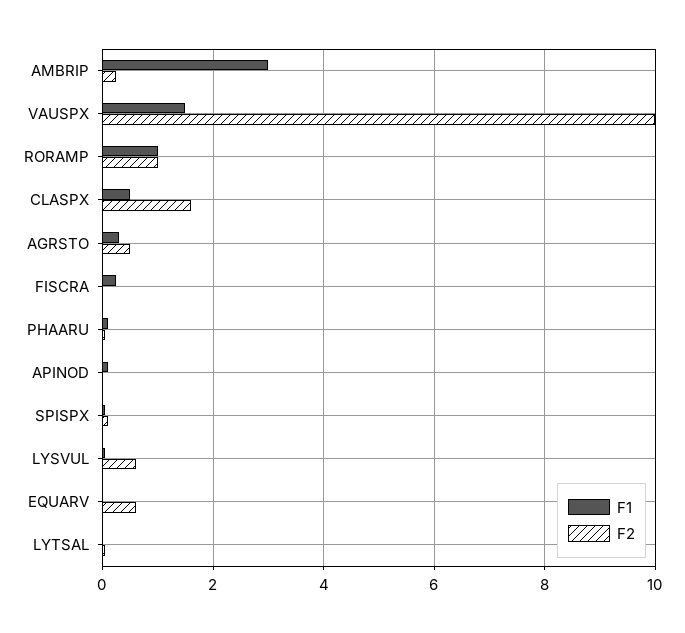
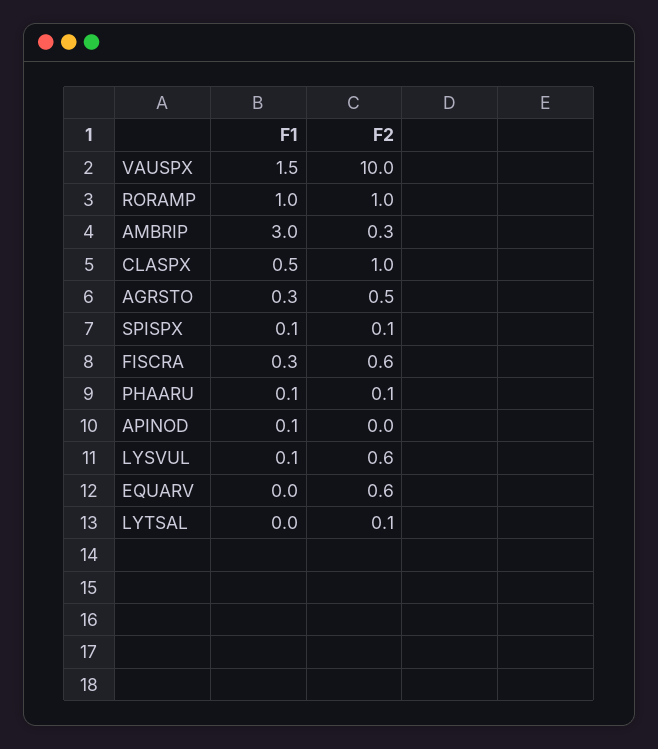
  {
    "F1": {
      "AMBRIP": 3,
      "VAUSPX": 1.5,
      "RORAMP": 1,
      "CLASPX": 0.5,
      "AGRSTO": 0.3,
      "FISCRA": 0.3,
      "PHAARU": 0.1,
      "APINOD": 0.1,
      "SPISPX": 0.1,
      "LYSVUL": 0.1,
      "EQUARV": 0,
      "LYTSAL": 0
    },
    "F2": {
      "AMBRIP": 0.3,
      "VAUSPX": 10,
      "RORAMP": 1,
-     "CLASPX": 1.6,
+     "CLASPX": 1,
      "AGRSTO": 0.5,
-     "FISCRA": 0,
+     "FISCRA": 0.6,
      "PHAARU": 0.1,
      "APINOD": 0,
      "SPISPX": 0.1,
      "LYSVUL": 0.6,
      "EQUARV": 0.6,
      "LYTSAL": 0.1
    }
  }

